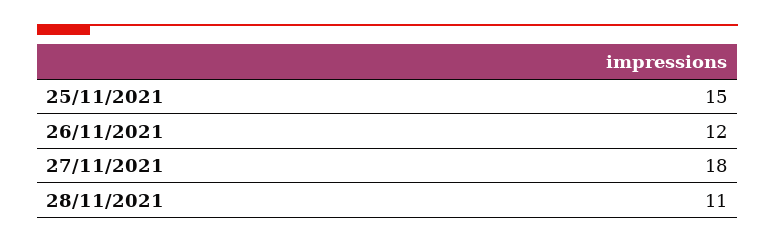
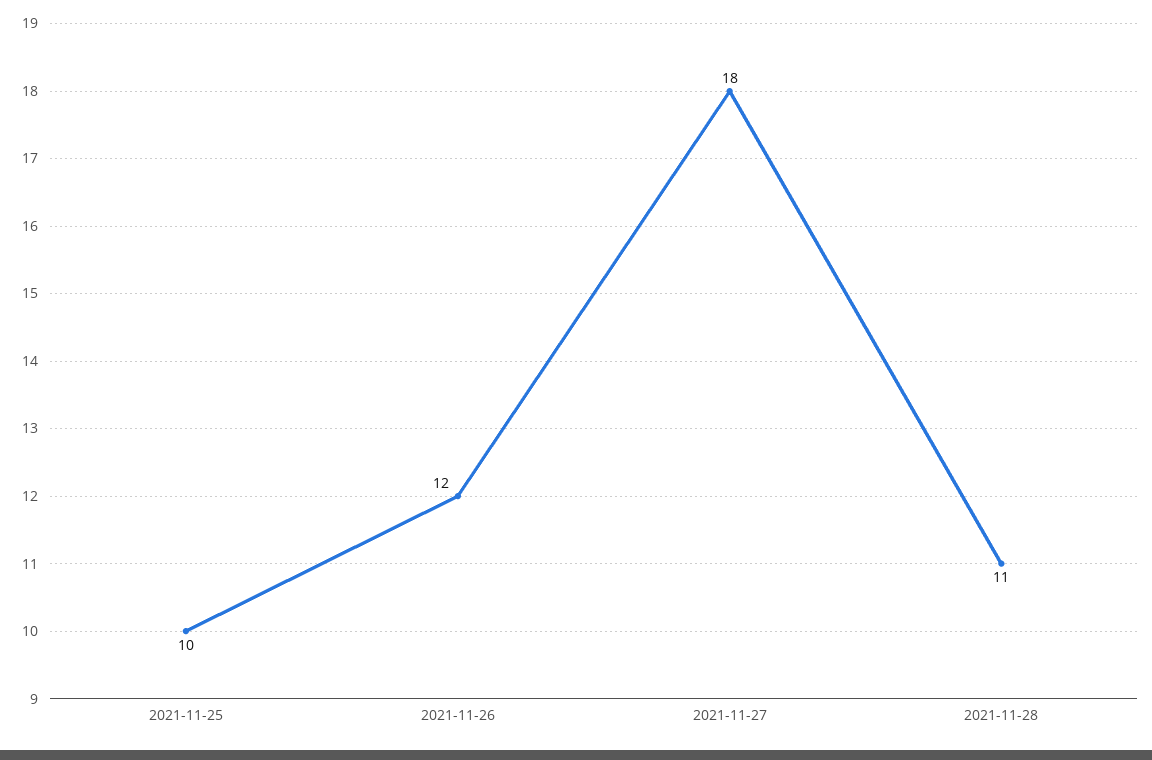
  {
-   "25/11/2021": 15,
+   "25/11/2021": 10,
    "26/11/2021": 12,
    "27/11/2021": 18,
    "28/11/2021": 11
  }

